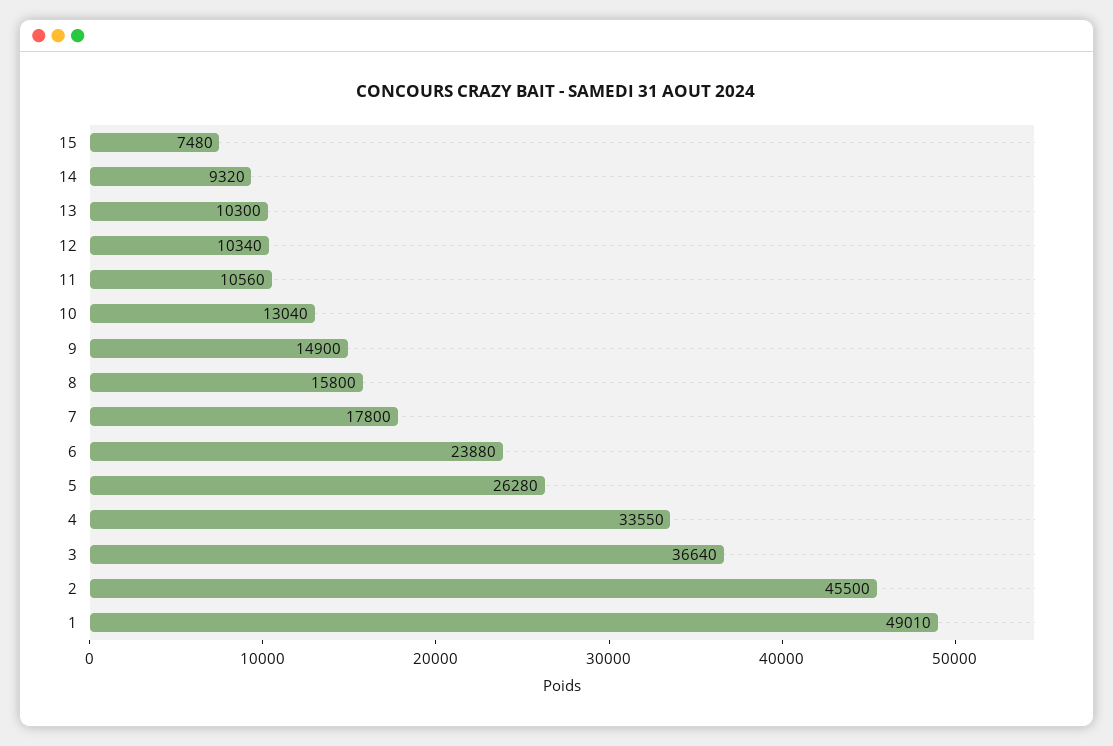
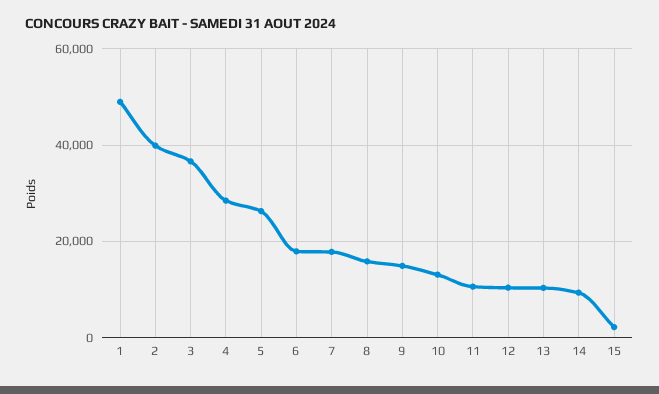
  {
-   "15": 7480,
+   "15": 2000,
    "14": 9320,
    "13": 10300,
    "12": 10340,
    "11": 10560,
    "10": 13040,
    "9": 14900,
    "8": 15800,
    "7": 17800,
-   "6": 23880,
+   "6": 18000,
    "5": 26280,
-   "4": 33550,
+   "4": 28000,
    "3": 36640,
-   "2": 45500,
+   "2": 40000,
    "1": 49010
  }

